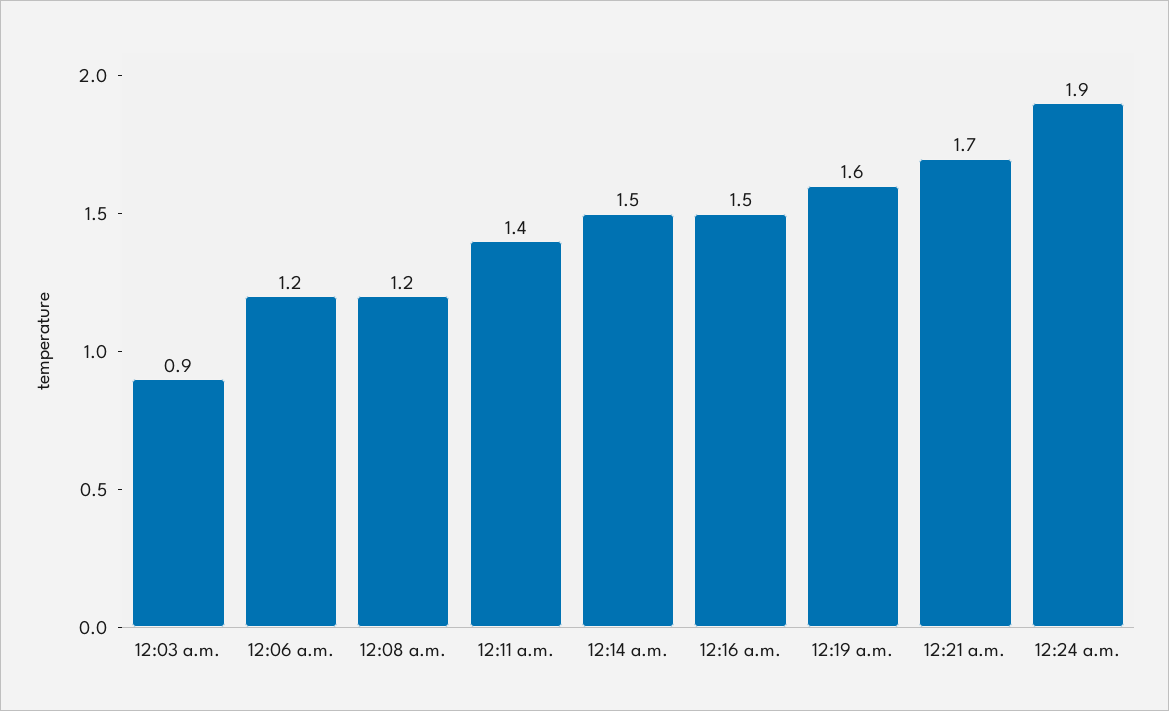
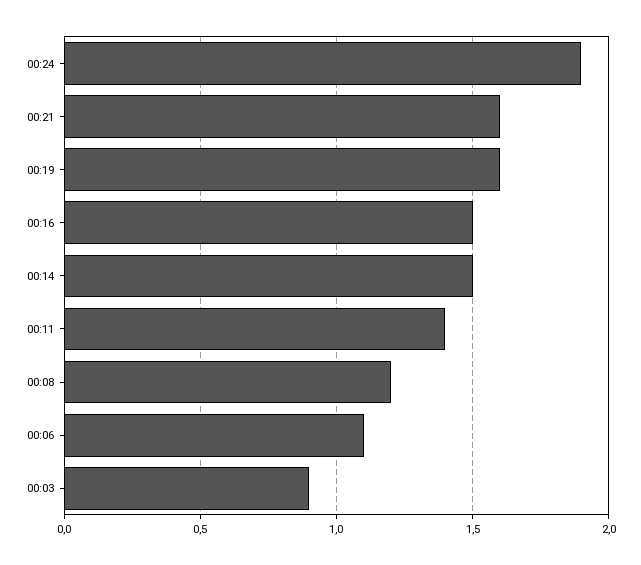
  {
    "12:03 a.m.": 0.9,
-   "12:06 a.m.": 1.2,
+   "12:06 a.m.": 1.1,
    "12:08 a.m.": 1.2,
    "12:11 a.m.": 1.4,
    "12:14 a.m.": 1.5,
    "12:16 a.m.": 1.5,
    "12:19 a.m.": 1.6,
-   "12:21 a.m.": 1.7,
+   "12:21 a.m.": 1.6,
    "12:24 a.m.": 1.9
  }

